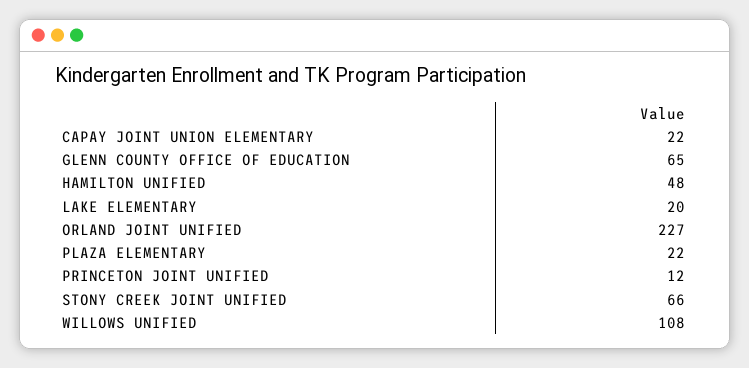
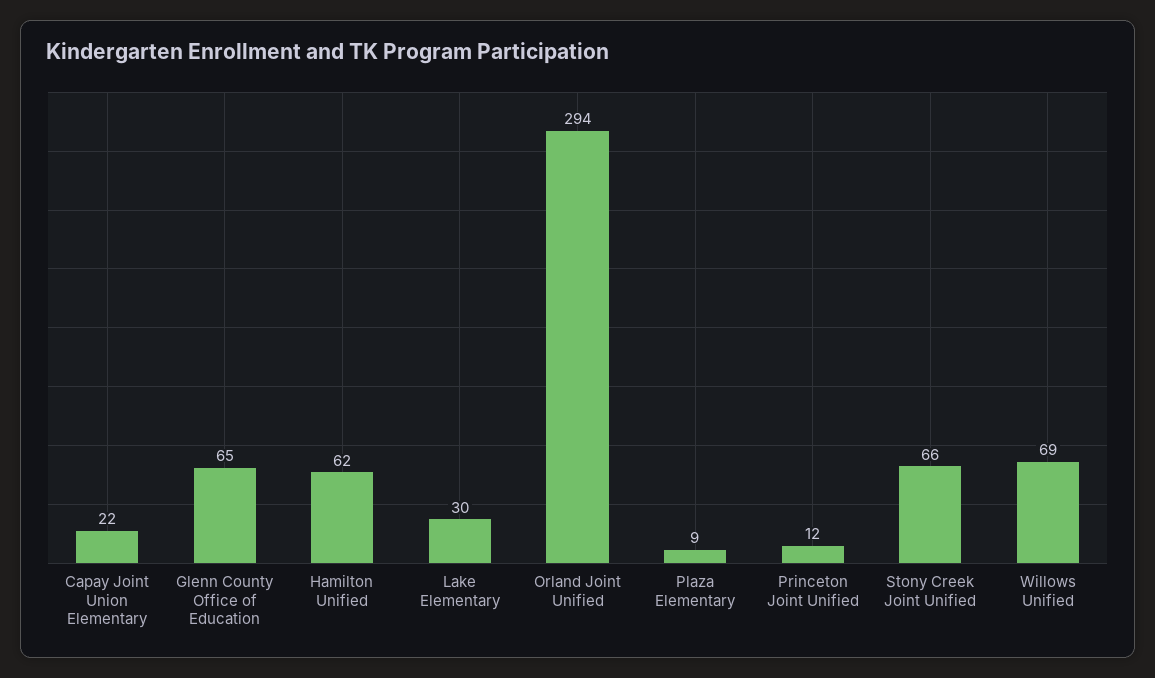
  {
    "CAPAY JOINT UNION ELEMENTARY": 22,
    "GLENN COUNTY OFFICE OF EDUCATION": 65,
-   "HAMILTON UNIFIED": 48,
+   "HAMILTON UNIFIED": 62,
-   "LAKE ELEMENTARY": 20,
+   "LAKE ELEMENTARY": 30,
-   "ORLAND JOINT UNIFIED": 227,
+   "ORLAND JOINT UNIFIED": 294,
-   "PLAZA ELEMENTARY": 22,
+   "PLAZA ELEMENTARY": 9,
    "PRINCETON JOINT UNIFIED": 12,
    "STONY CREEK JOINT UNIFIED": 66,
-   "WILLOWS UNIFIED": 108
+   "WILLOWS UNIFIED": 69
  }

